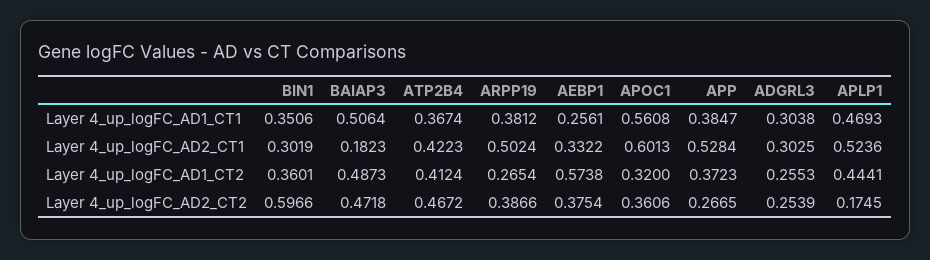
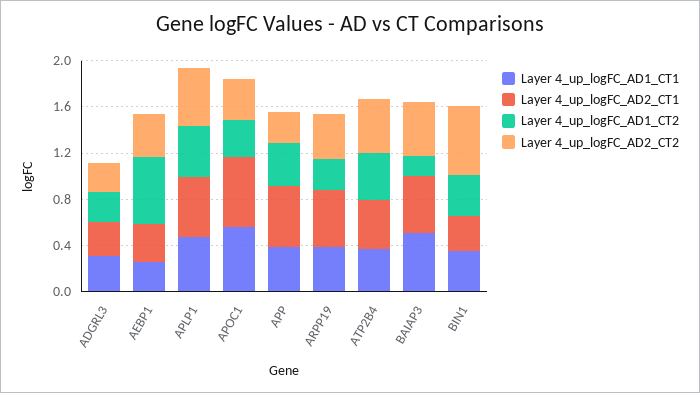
  {
    "Layer 4_up_logFC_AD1_CT1": {
      "BIN1": 0.3506,
      "BAIAP3": 0.5064,
      "ATP2B4": 0.3674,
      "ARPP19": 0.3812,
      "AEBP1": 0.2561,
      "APOC1": 0.5608,
      "APP": 0.3847,
      "ADGRL3": 0.3038,
      "APLP1": 0.4693
    },
    "Layer 4_up_logFC_AD2_CT1": {
      "BIN1": 0.3019,
-     "BAIAP3": 0.1823,
+     "BAIAP3": 0.5,
      "ATP2B4": 0.4223,
      "ARPP19": 0.5024,
      "AEBP1": 0.3322,
      "APOC1": 0.6013,
      "APP": 0.5284,
      "ADGRL3": 0.3025,
      "APLP1": 0.5236
    },
    "Layer 4_up_logFC_AD1_CT2": {
      "BIN1": 0.3601,
-     "BAIAP3": 0.4873,
+     "BAIAP3": 0.2,
      "ATP2B4": 0.4124,
      "ARPP19": 0.2654,
      "AEBP1": 0.5738,
      "APOC1": 0.32,
      "APP": 0.3723,
      "ADGRL3": 0.2553,
      "APLP1": 0.4441
    },
    "Layer 4_up_logFC_AD2_CT2": {
      "BIN1": 0.5966,
      "BAIAP3": 0.4718,
      "ATP2B4": 0.4672,
      "ARPP19": 0.3866,
      "AEBP1": 0.3754,
      "APOC1": 0.3606,
      "APP": 0.2665,
      "ADGRL3": 0.2539,
-     "APLP1": 0.1745
+     "APLP1": 0.5
    }
  }

